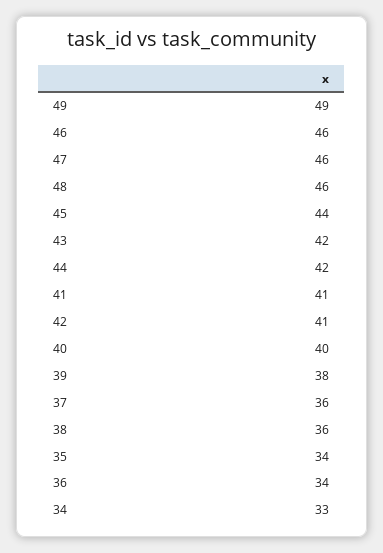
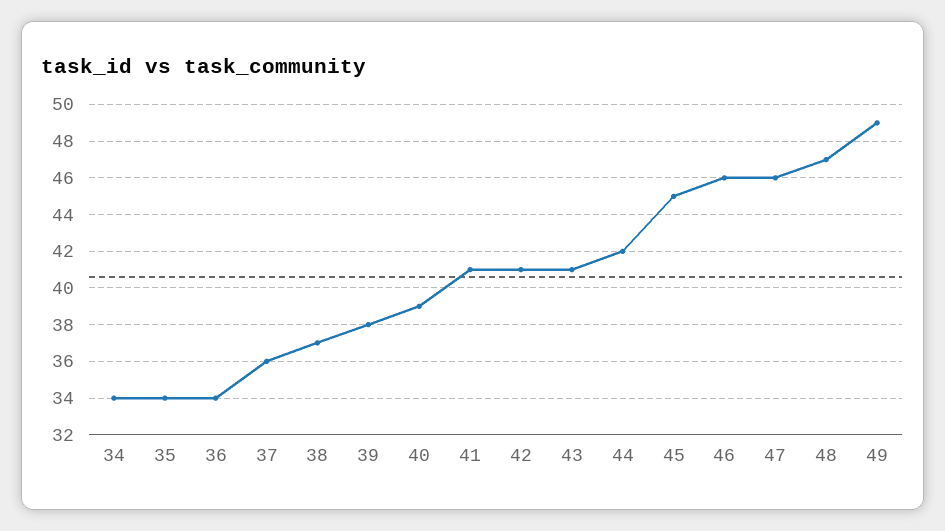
  {
    "49": 49,
    "46": 46,
    "47": 46,
-   "48": 46,
+   "48": 47,
-   "45": 44,
+   "45": 45,
-   "43": 42,
+   "43": 41,
    "44": 42,
    "41": 41,
    "42": 41,
-   "40": 40,
+   "40": 39,
    "39": 38,
    "37": 36,
-   "38": 36,
+   "38": 37,
    "35": 34,
    "36": 34,
-   "34": 33
+   "34": 34
  }

